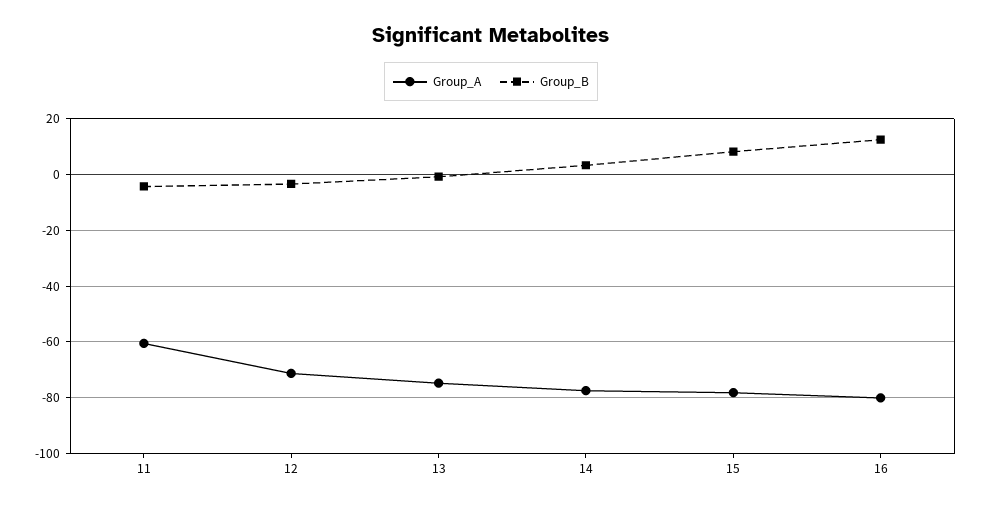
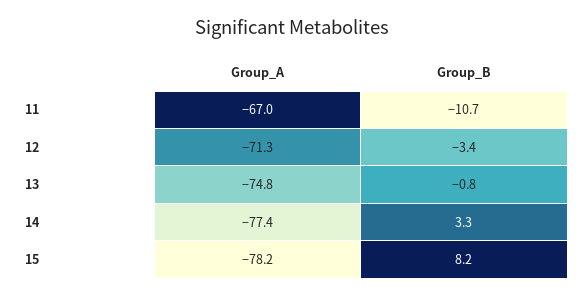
  {
    "Group_A": {
-     "11": -60,
+     "11": -67,
      "12": -71.3,
      "13": -74.8,
      "14": -77.4,
-     "15": -78.2,
+     "15": -78.2
-     "16": -80
    },
    "Group_B": {
-     "11": -5,
+     "11": -10.7,
      "12": -3.4,
      "13": -0.8,
      "14": 3.3,
-     "15": 8.2,
+     "15": 8.2
-     "16": 12.5
    }
  }

